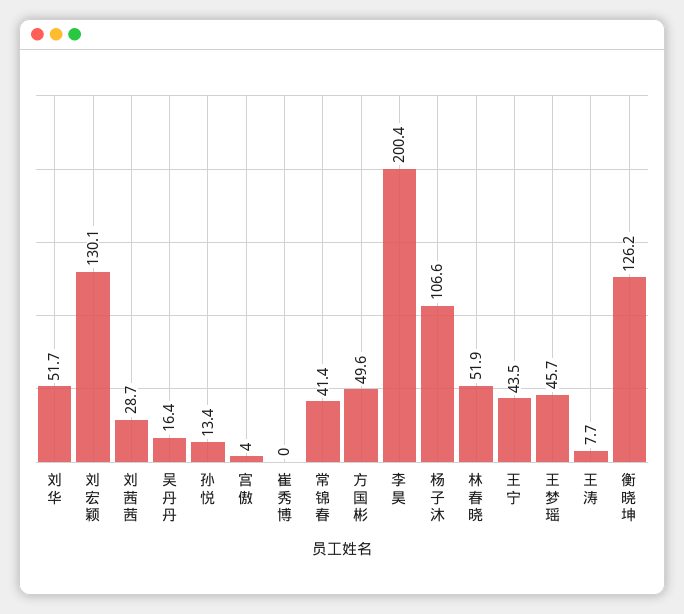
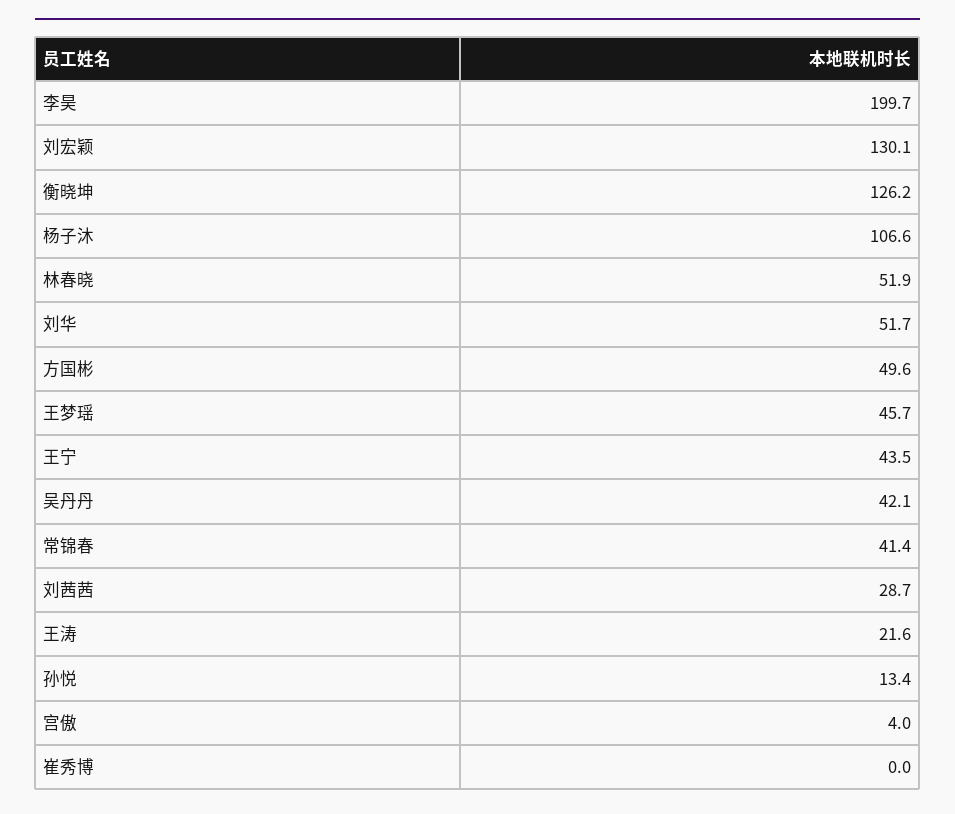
  {
    "刘华": 51.7,
    "刘宏颖": 130.1,
    "刘茜茜": 28.7,
-   "吴丹丹": 16.4,
+   "吴丹丹": 42.1,
    "孙悦": 13.4,
    "宫傲": 4,
    "崔秀博": 0,
    "常锦春": 41.4,
    "方国彬": 49.6,
-   "李昊": 200.4,
+   "李昊": 199.7,
    "杨子沐": 106.6,
    "林春晓": 51.9,
    "王宁": 43.5,
    "王梦瑶": 45.7,
-   "王涛": 7.7,
+   "王涛": 21.6,
    "衡晓坤": 126.2
  }

